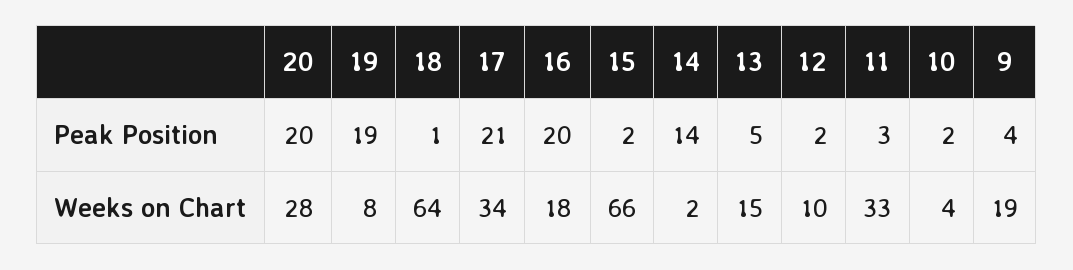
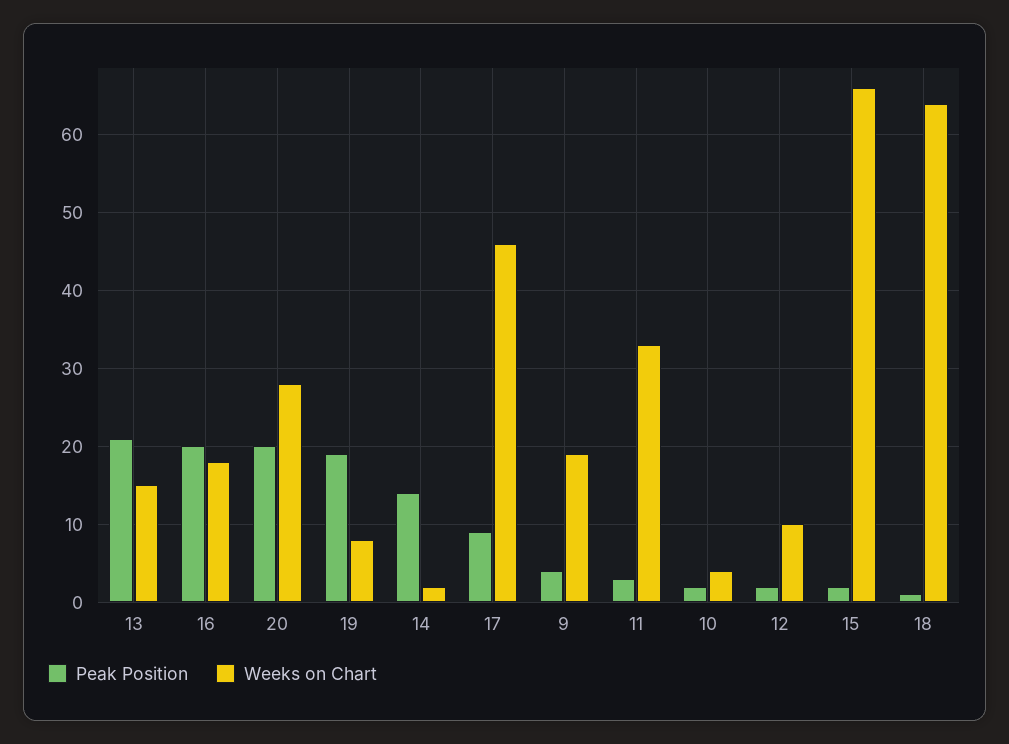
  {
    "Peak Position": {
      "20": 20,
      "19": 19,
      "18": 1,
-     "17": 21,
+     "17": 9,
      "16": 20,
      "15": 2,
      "14": 14,
-     "13": 5,
+     "13": 21,
      "12": 2,
      "11": 3,
      "10": 2,
      "9": 4
    },
    "Weeks on Chart": {
      "20": 28,
      "19": 8,
      "18": 64,
-     "17": 34,
+     "17": 46,
      "16": 18,
      "15": 66,
      "14": 2,
      "13": 15,
      "12": 10,
      "11": 33,
      "10": 4,
      "9": 19
    }
  }

